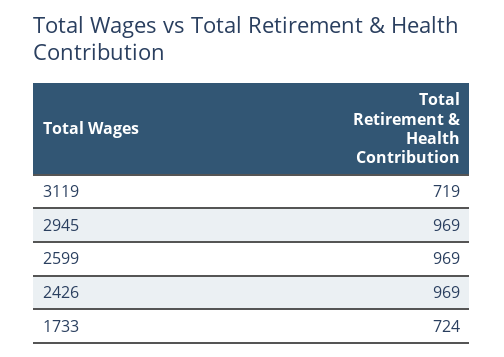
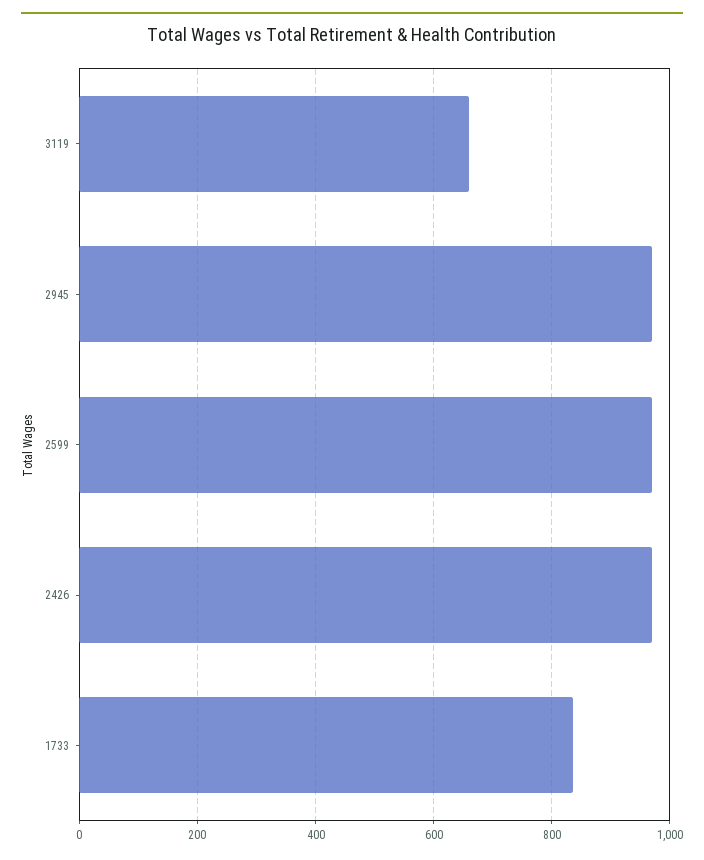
  {
-   "3119": 719,
+   "3119": 660,
    "2945": 969,
    "2599": 969,
    "2426": 969,
-   "1733": 724
+   "1733": 840
  }

